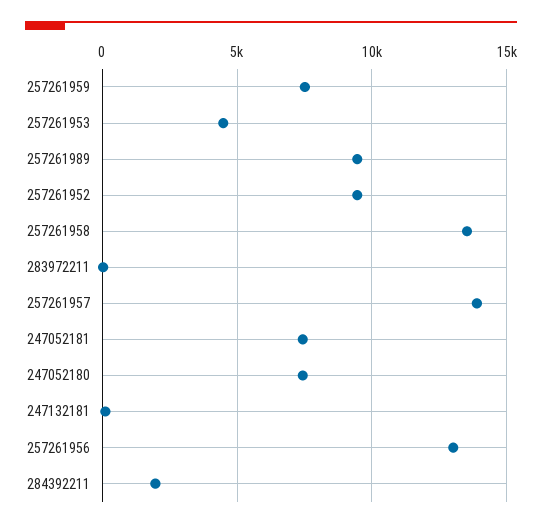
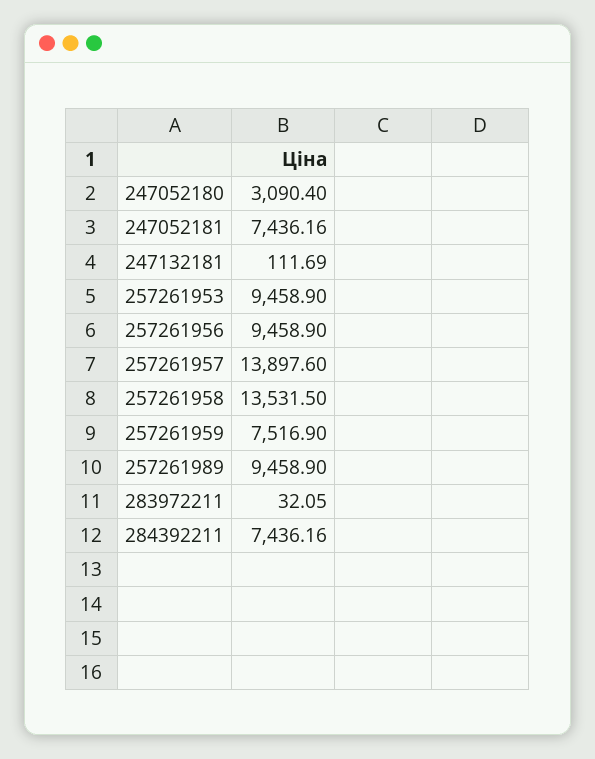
  {
    "257261959": 7516.9,
-   "257261953": 4500,
+   "257261953": 9458.9,
    "257261989": 9458.9,
-   "257261952": 9500,
    "257261958": 13531.5,
    "283972211": 32.05,
    "257261957": 13897.6,
    "247052181": 7436.16,
-   "247052180": 7500,
+   "247052180": 3090.4,
    "247132181": 111.69,
-   "257261956": 13000,
+   "257261956": 9458.9,
-   "284392211": 2000
+   "284392211": 7436.16
  }

